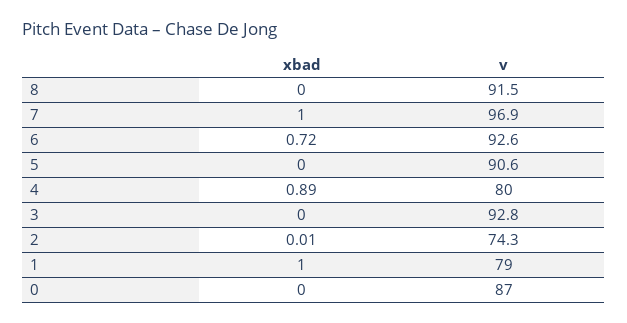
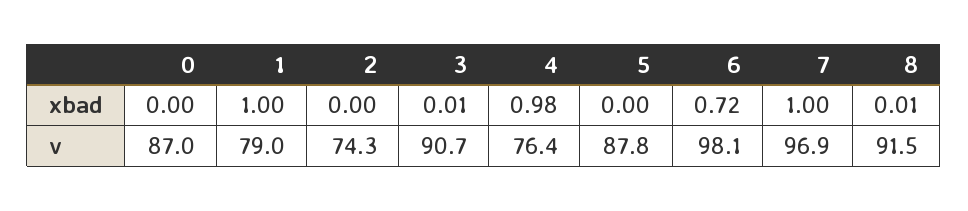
  {
    "xbad": {
-     "8": 0,
+     "8": 0.01,
      "7": 1,
      "6": 0.72,
      "5": 0,
-     "4": 0.89,
+     "4": 0.98,
-     "3": 0,
+     "3": 0.01,
-     "2": 0.01,
+     "2": 0,
      "1": 1,
      "0": 0
    },
    "v": {
      "8": 91.5,
      "7": 96.9,
-     "6": 92.6,
+     "6": 98.1,
-     "5": 90.6,
+     "5": 87.8,
-     "4": 80,
+     "4": 76.4,
-     "3": 92.8,
+     "3": 90.7,
      "2": 74.3,
      "1": 79,
      "0": 87
    }
  }

